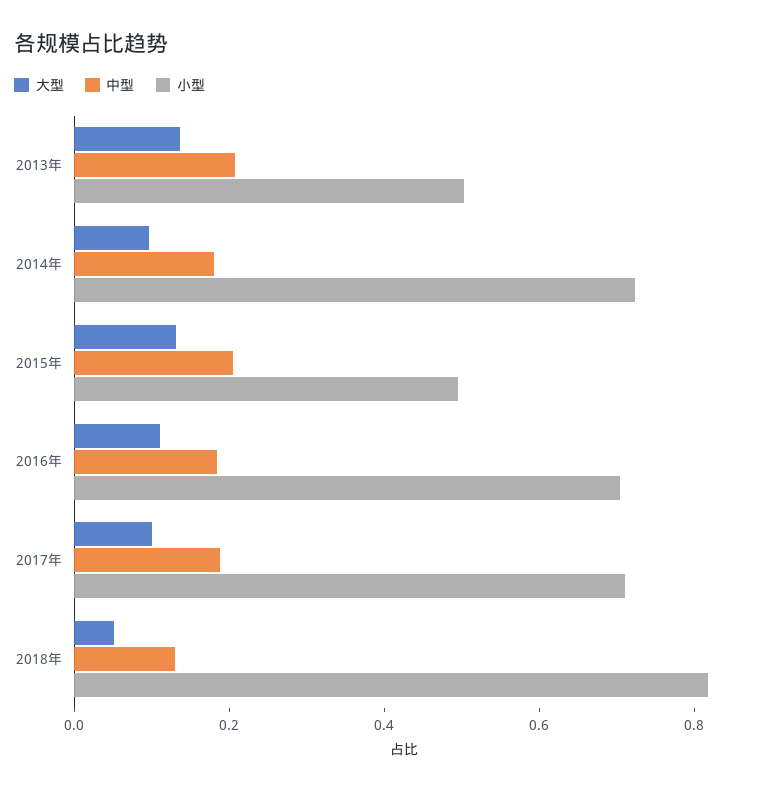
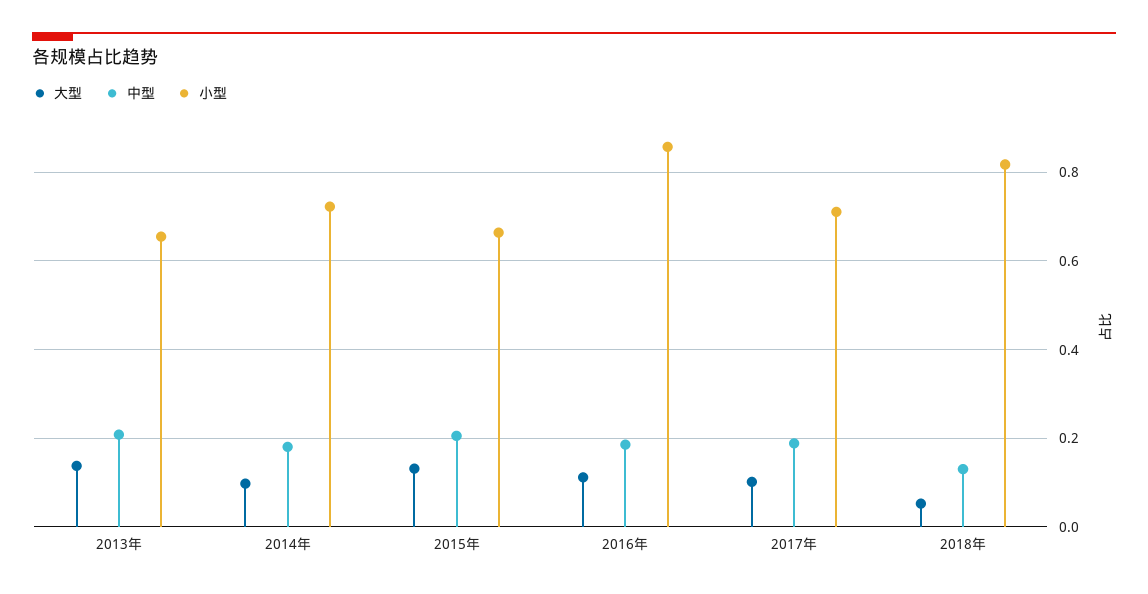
  {
    "大型": {
      "2013年": 0.14,
      "2014年": 0.1,
      "2015年": 0.14,
      "2016年": 0.12,
      "2017年": 0.1,
      "2018年": 0.06
    },
    "中型": {
      "2013年": 0.2,
      "2014年": 0.18,
      "2015年": 0.2,
      "2016年": 0.18,
      "2017年": 0.18,
      "2018年": 0.14
    },
    "小型": {
-     "2013年": 0.5,
+     "2013年": 0.66,
      "2014年": 0.72,
-     "2015年": 0.5,
+     "2015年": 0.66,
-     "2016年": 0.7,
+     "2016年": 0.86,
      "2017年": 0.72,
      "2018年": 0.82
    }
  }

